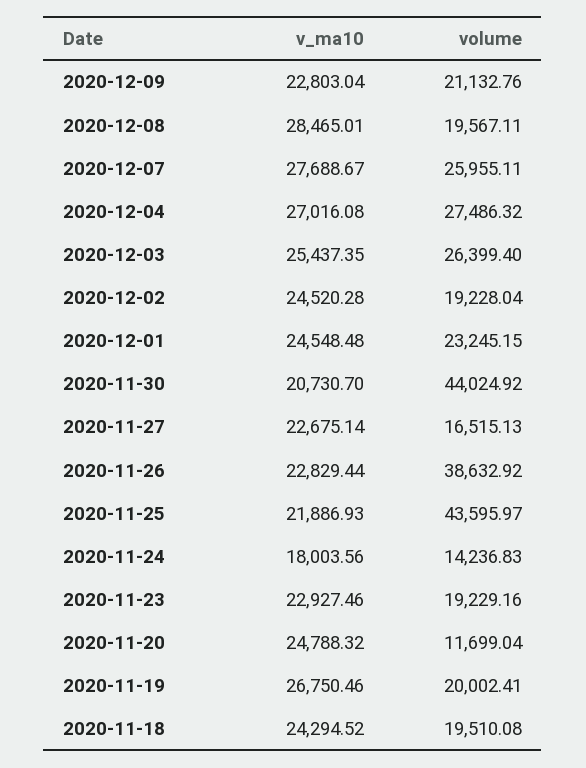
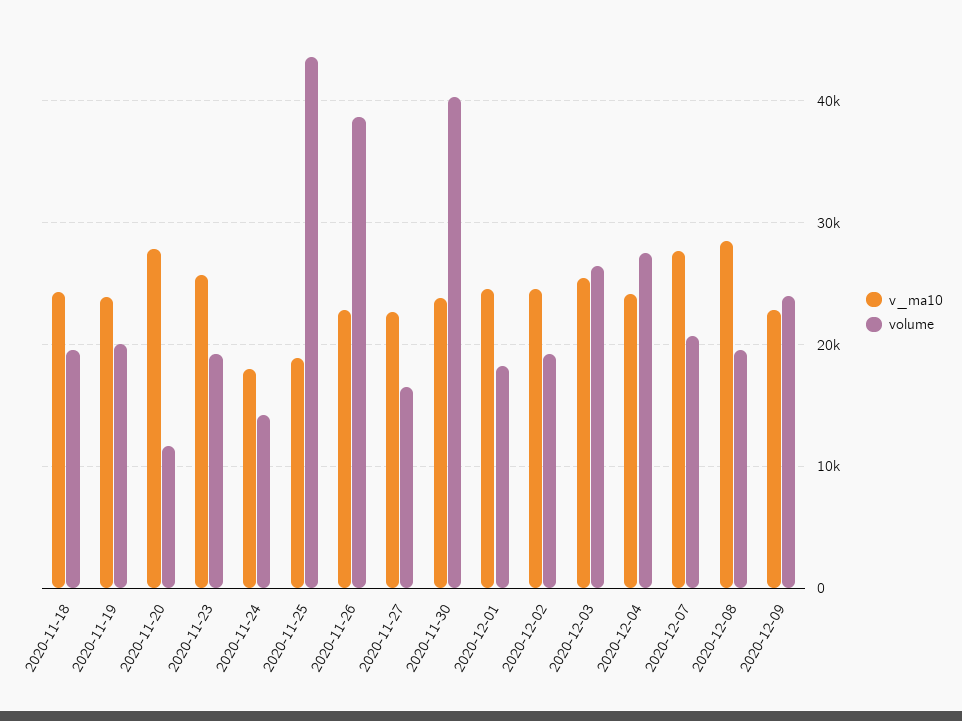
  {
    "v_ma10": {
      "2020-12-09": 22803.04,
      "2020-12-08": 28465.01,
      "2020-12-07": 27688.67,
-     "2020-12-04": 27016.08,
+     "2020-12-04": 24000,
      "2020-12-03": 25437.35,
      "2020-12-02": 24520.28,
      "2020-12-01": 24548.48,
-     "2020-11-30": 20730.7,
+     "2020-11-30": 24000,
      "2020-11-27": 22675.14,
      "2020-11-26": 22829.44,
-     "2020-11-25": 21886.93,
+     "2020-11-25": 19000,
      "2020-11-24": 18003.56,
-     "2020-11-23": 22927.46,
+     "2020-11-23": 26000,
-     "2020-11-20": 24788.32,
+     "2020-11-20": 28000,
-     "2020-11-19": 26750.46,
+     "2020-11-19": 24000,
      "2020-11-18": 24294.52
    },
    "volume": {
-     "2020-12-09": 21132.76,
+     "2020-12-09": 24000,
      "2020-12-08": 19567.11,
-     "2020-12-07": 25955.11,
+     "2020-12-07": 21000,
      "2020-12-04": 27486.32,
      "2020-12-03": 26399.4,
      "2020-12-02": 19228.04,
-     "2020-12-01": 23245.15,
+     "2020-12-01": 18000,
-     "2020-11-30": 44024.92,
+     "2020-11-30": 40000,
      "2020-11-27": 16515.13,
      "2020-11-26": 38632.92,
      "2020-11-25": 43595.97,
      "2020-11-24": 14236.83,
      "2020-11-23": 19229.16,
      "2020-11-20": 11699.04,
      "2020-11-19": 20002.41,
      "2020-11-18": 19510.08
    }
  }

